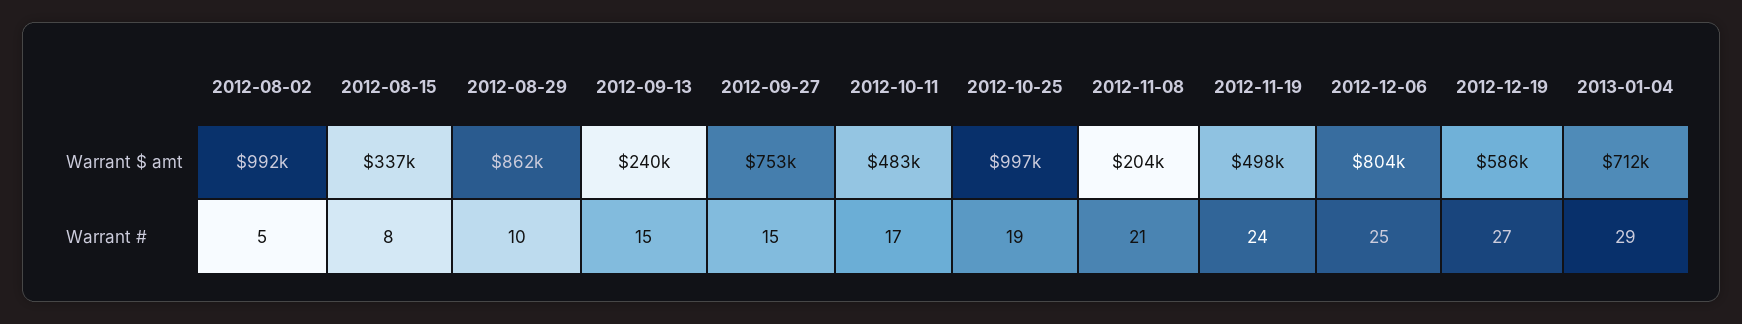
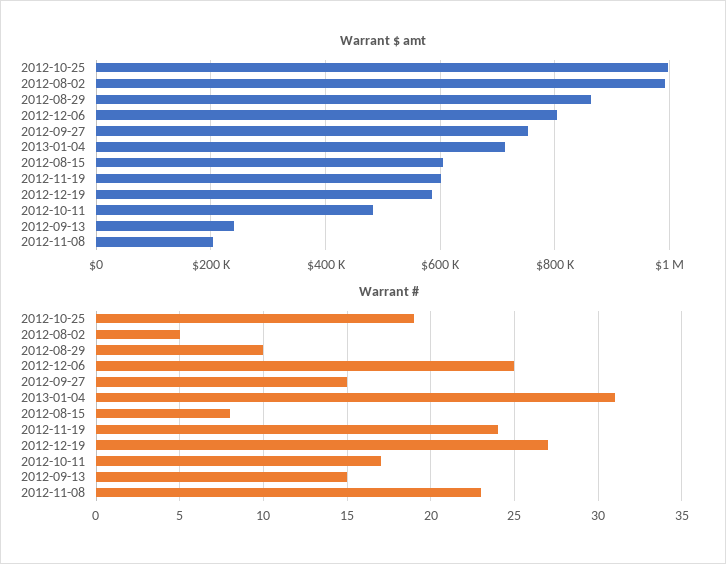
  {
    "Warrant $ amt": {
      "2012-08-02": 992000,
-     "2012-08-15": 337000,
+     "2012-08-15": 600000,
      "2012-08-29": 862000,
      "2012-09-13": 240000,
      "2012-09-27": 753000,
      "2012-10-11": 483000,
      "2012-10-25": 997000,
      "2012-11-08": 204000,
-     "2012-11-19": 498000,
+     "2012-11-19": 600000,
      "2012-12-06": 804000,
      "2012-12-19": 586000,
      "2013-01-04": 712000
    },
    "Warrant #": {
      "2012-08-02": 5,
      "2012-08-15": 8,
      "2012-08-29": 10,
      "2012-09-13": 15,
      "2012-09-27": 15,
      "2012-10-11": 17,
      "2012-10-25": 19,
-     "2012-11-08": 21,
+     "2012-11-08": 23,
      "2012-11-19": 24,
      "2012-12-06": 25,
      "2012-12-19": 27,
-     "2013-01-04": 29
+     "2013-01-04": 31
    }
  }

